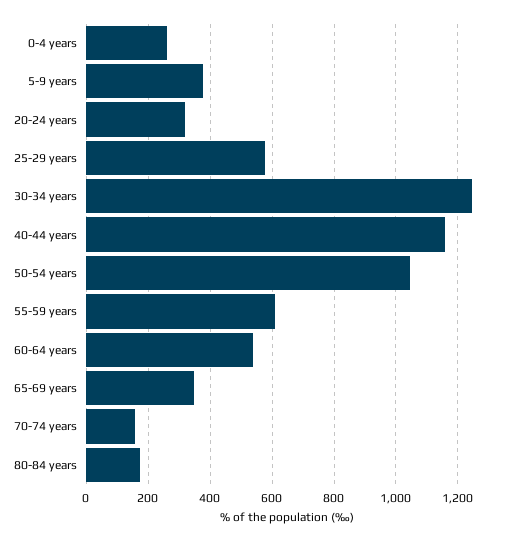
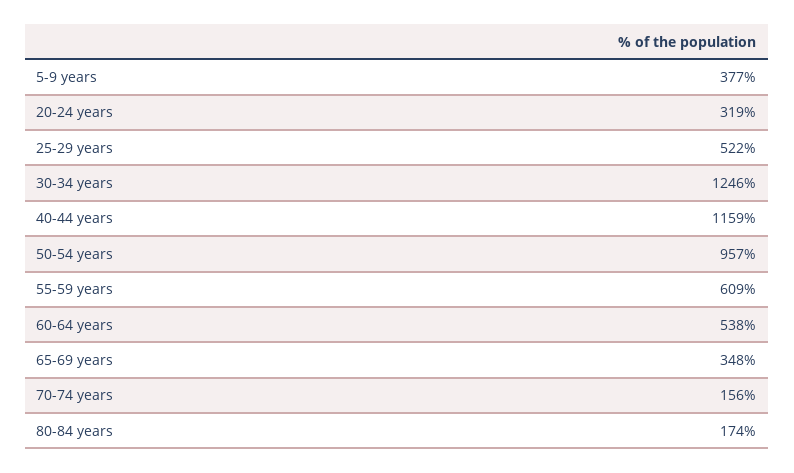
  {
-   "0-4 years": 260,
    "5-9 years": 377,
    "20-24 years": 319,
-   "25-29 years": 580,
+   "25-29 years": 522,
    "30-34 years": 1246,
    "40-44 years": 1159,
-   "50-54 years": 1040,
+   "50-54 years": 957,
    "55-59 years": 609,
    "60-64 years": 538,
    "65-69 years": 348,
    "70-74 years": 156,
    "80-84 years": 174
  }

